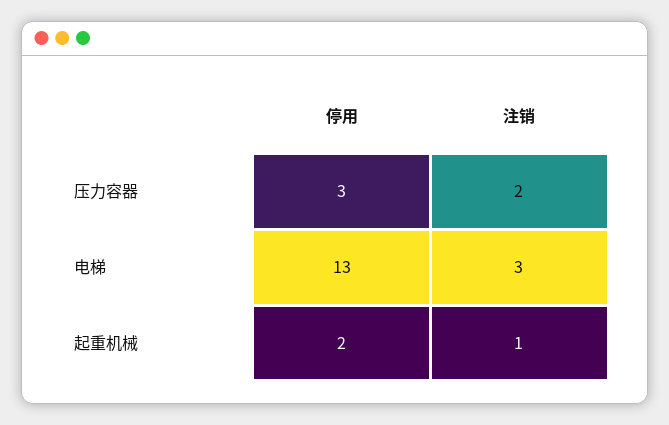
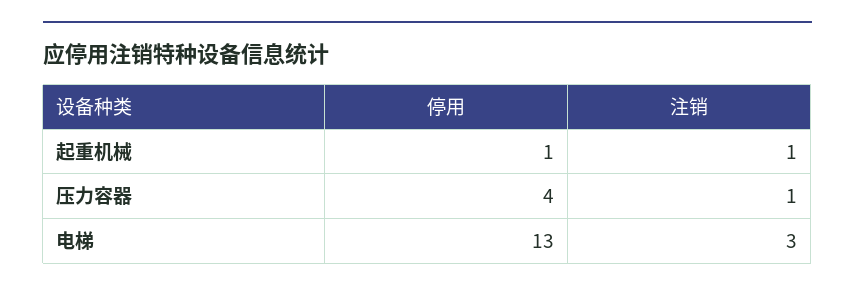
  {
    "停用": {
-     "压力容器": 3,
+     "压力容器": 4,
      "电梯": 13,
-     "起重机械": 2
+     "起重机械": 1
    },
    "注销": {
-     "压力容器": 2,
+     "压力容器": 1,
      "电梯": 3,
      "起重机械": 1
    }
  }

